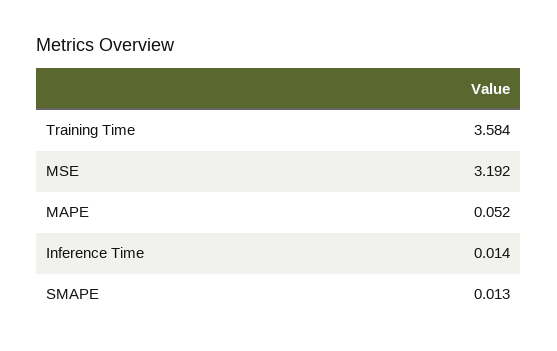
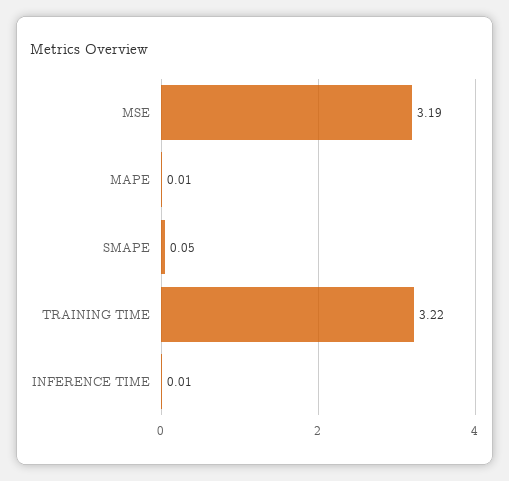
  {
-   "Training Time": 3.584,
+   "Training Time": 3.22,
    "MSE": 3.192,
-   "MAPE": 0.052,
+   "MAPE": 0.01,
    "Inference Time": 0.014,
-   "SMAPE": 0.013
+   "SMAPE": 0.05
  }

